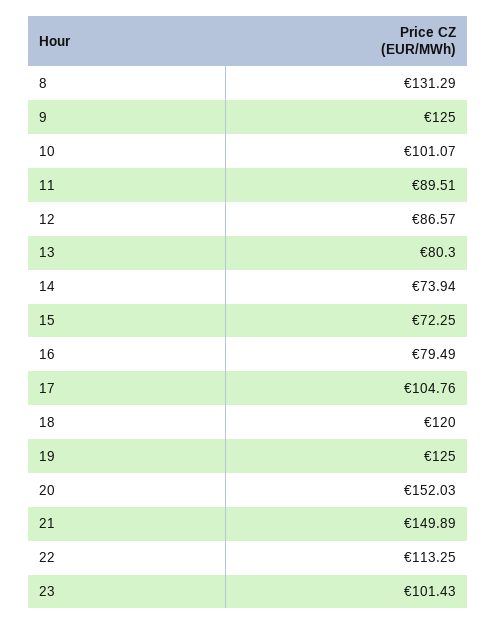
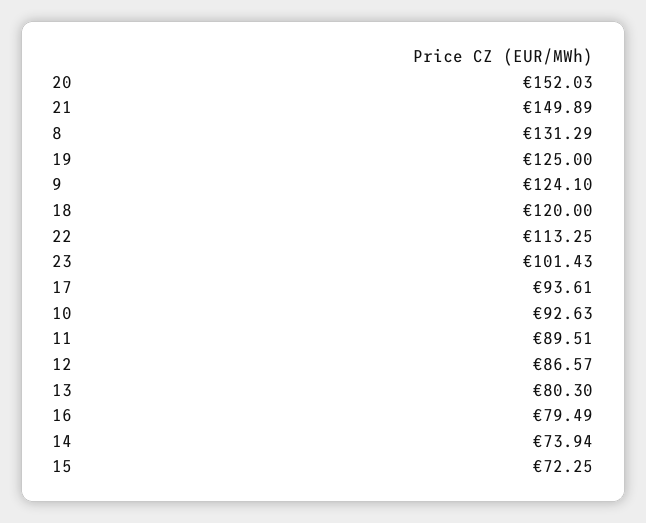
  {
    "8": 131.29,
-   "9": 125,
+   "9": 124.1,
-   "10": 101.07,
+   "10": 92.63,
    "11": 89.51,
    "12": 86.57,
    "13": 80.3,
    "14": 73.94,
    "15": 72.25,
    "16": 79.49,
-   "17": 104.76,
+   "17": 93.61,
    "18": 120,
    "19": 125,
    "20": 152.03,
    "21": 149.89,
    "22": 113.25,
    "23": 101.43
  }

